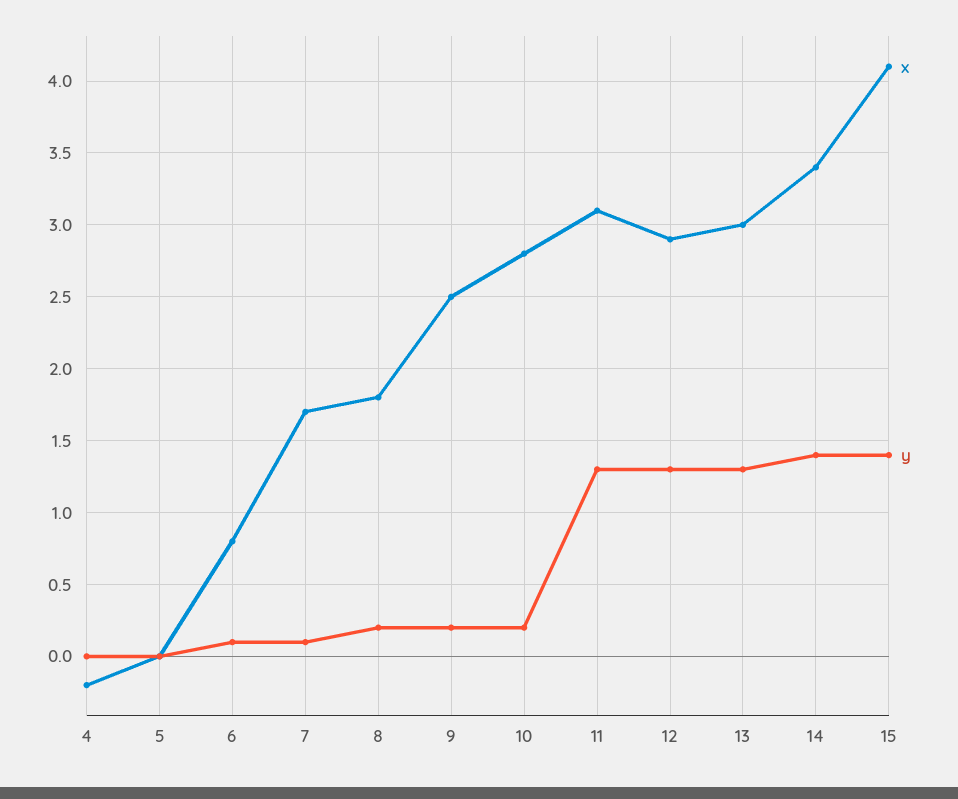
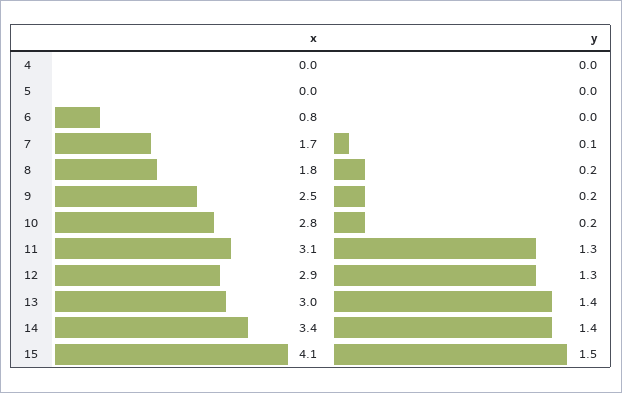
  {
    "x": {
-     "4": -0.2,
+     "4": 0,
      "5": 0,
      "6": 0.8,
      "7": 1.7,
      "8": 1.8,
      "9": 2.5,
      "10": 2.8,
      "11": 3.1,
      "12": 2.9,
      "13": 3,
      "14": 3.4,
      "15": 4.1
    },
    "y": {
      "4": 0,
      "5": 0,
-     "6": 0.1,
+     "6": 0,
      "7": 0.1,
      "8": 0.2,
      "9": 0.2,
      "10": 0.2,
      "11": 1.3,
      "12": 1.3,
-     "13": 1.3,
+     "13": 1.4,
      "14": 1.4,
-     "15": 1.4
+     "15": 1.5
    }
  }

